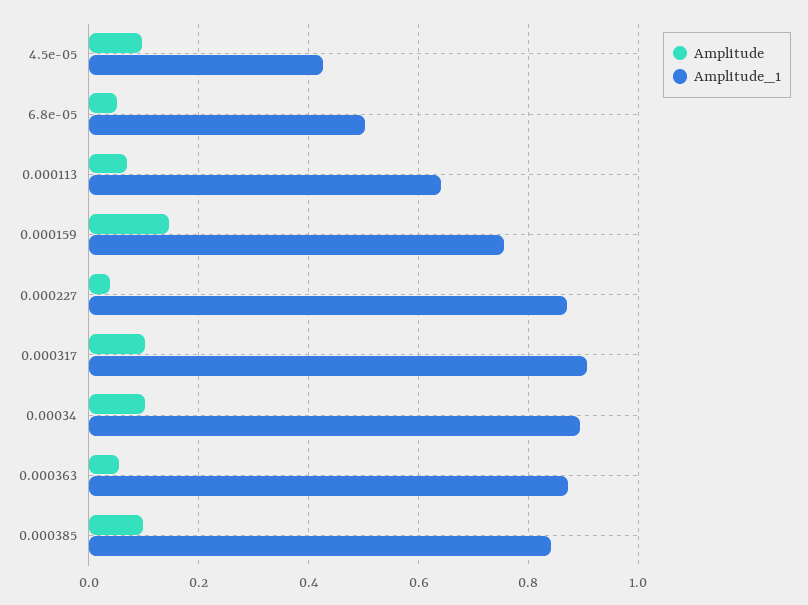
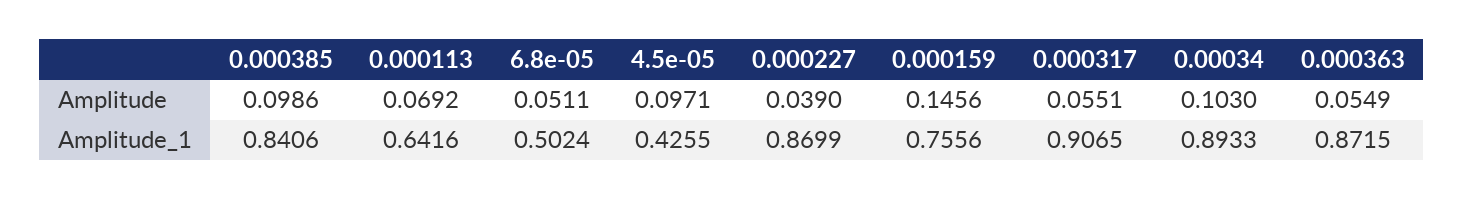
  {
    "Amplitude": {
      "4.5e-05": 0.0971,
      "6.8e-05": 0.0511,
      "0.000113": 0.0692,
      "0.000159": 0.1456,
      "0.000227": 0.039,
-     "0.000317": 0.1,
+     "0.000317": 0.0551,
      "0.00034": 0.103,
      "0.000363": 0.0549,
      "0.000385": 0.0986
    },
    "Amplitude_1": {
      "4.5e-05": 0.4255,
      "6.8e-05": 0.5024,
      "0.000113": 0.6416,
      "0.000159": 0.7556,
      "0.000227": 0.8699,
      "0.000317": 0.9065,
      "0.00034": 0.8933,
      "0.000363": 0.8715,
      "0.000385": 0.8406
    }
  }

